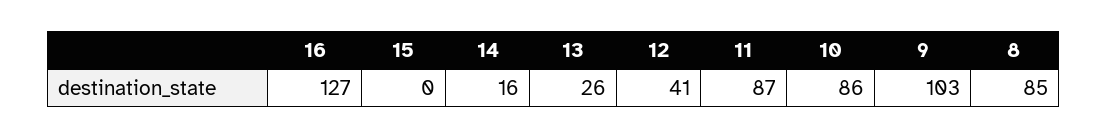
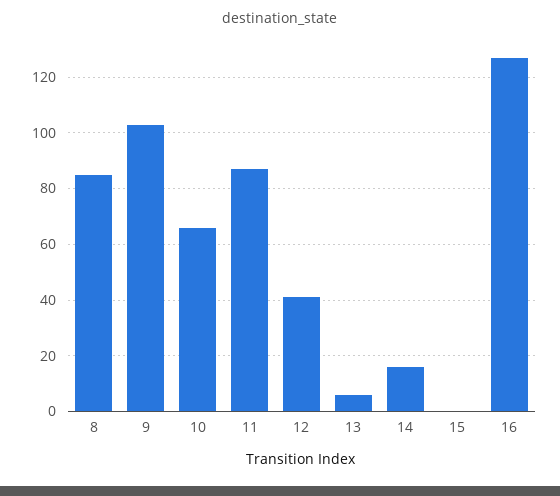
  {
    "16": 127,
    "15": 0,
    "14": 16,
-   "13": 26,
+   "13": 5,
    "12": 41,
    "11": 87,
-   "10": 86,
+   "10": 65,
    "9": 103,
    "8": 85
  }

